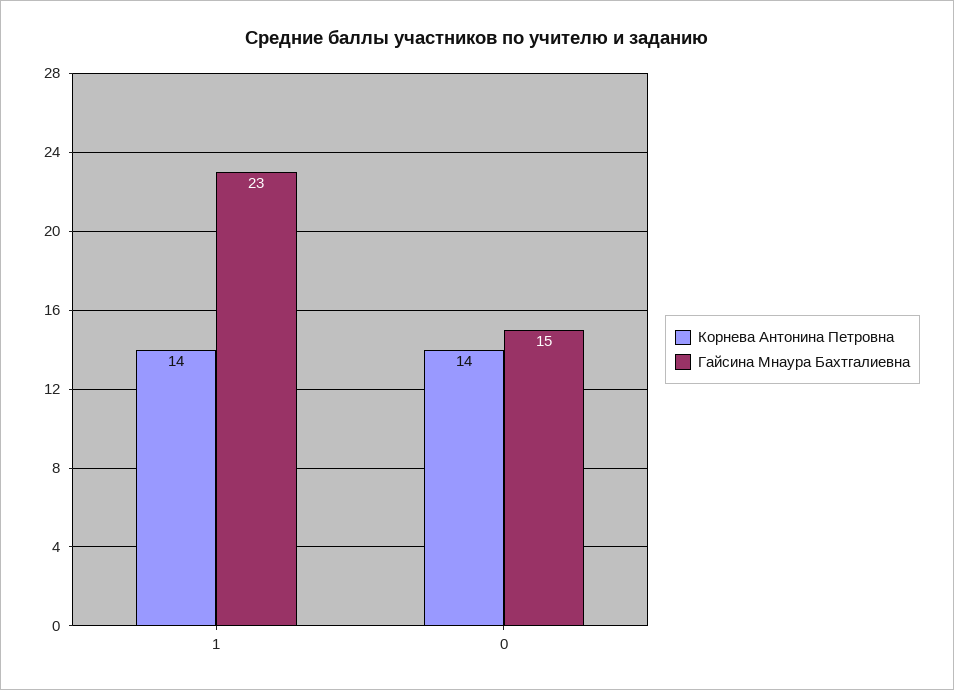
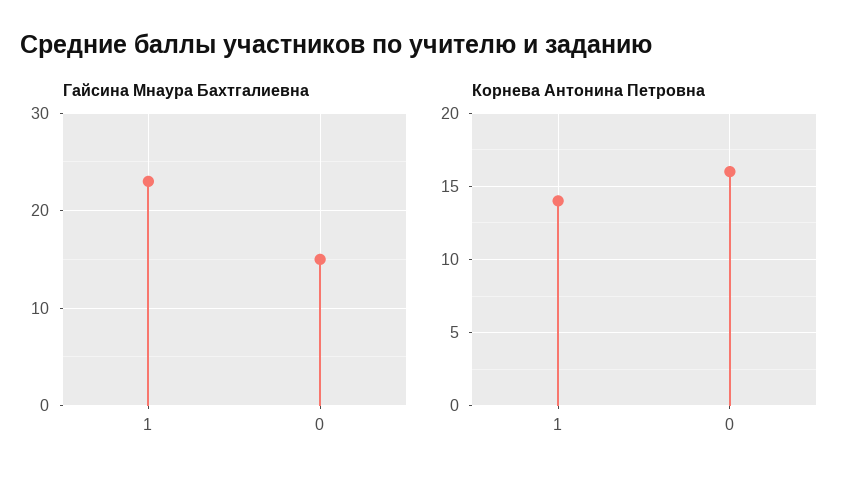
  {
    "Корнева Антонина Петровна": {
      "1": 14,
-     "0": 14
+     "0": 16
    },
    "Гайсина Мнаура Бахтгалиевна": {
      "1": 23,
      "0": 15
    }
  }

